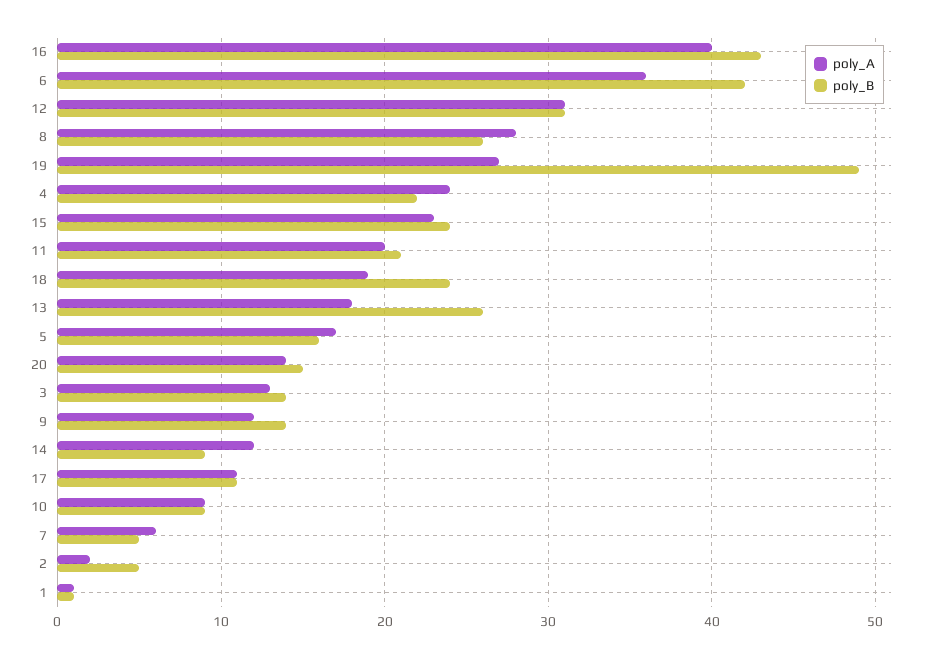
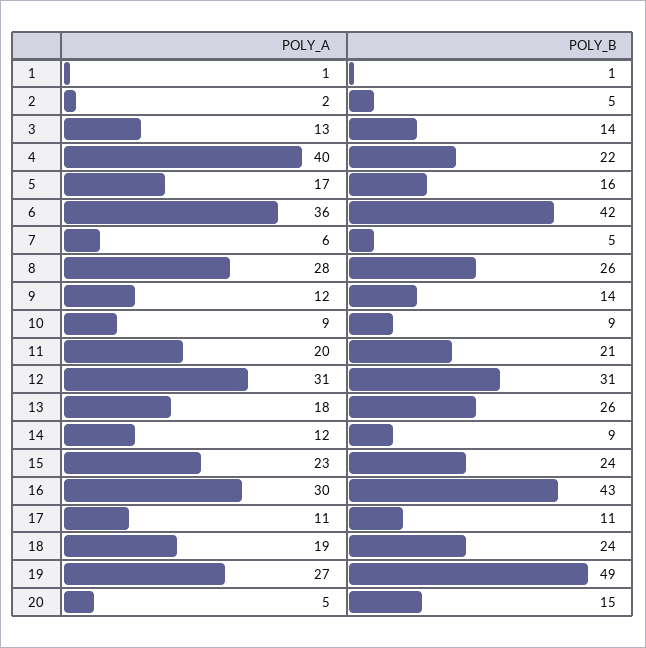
  {
    "poly_A": {
-     "16": 40,
+     "16": 30,
      "6": 36,
      "12": 31,
      "8": 28,
      "19": 27,
-     "4": 24,
+     "4": 40,
      "15": 23,
      "11": 20,
      "18": 19,
      "13": 18,
      "5": 17,
-     "20": 14,
+     "20": 5,
      "3": 13,
      "9": 12,
      "14": 12,
      "17": 11,
      "10": 9,
      "7": 6,
      "2": 2,
      "1": 1
    },
    "poly_B": {
      "16": 43,
      "6": 42,
      "12": 31,
      "8": 26,
      "19": 49,
      "4": 22,
      "15": 24,
      "11": 21,
      "18": 24,
      "13": 26,
      "5": 16,
      "20": 15,
      "3": 14,
      "9": 14,
      "14": 9,
      "17": 11,
      "10": 9,
      "7": 5,
      "2": 5,
      "1": 1
    }
  }

